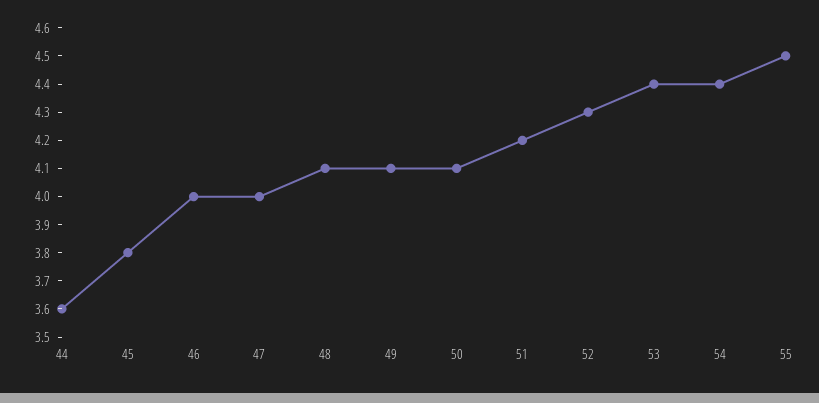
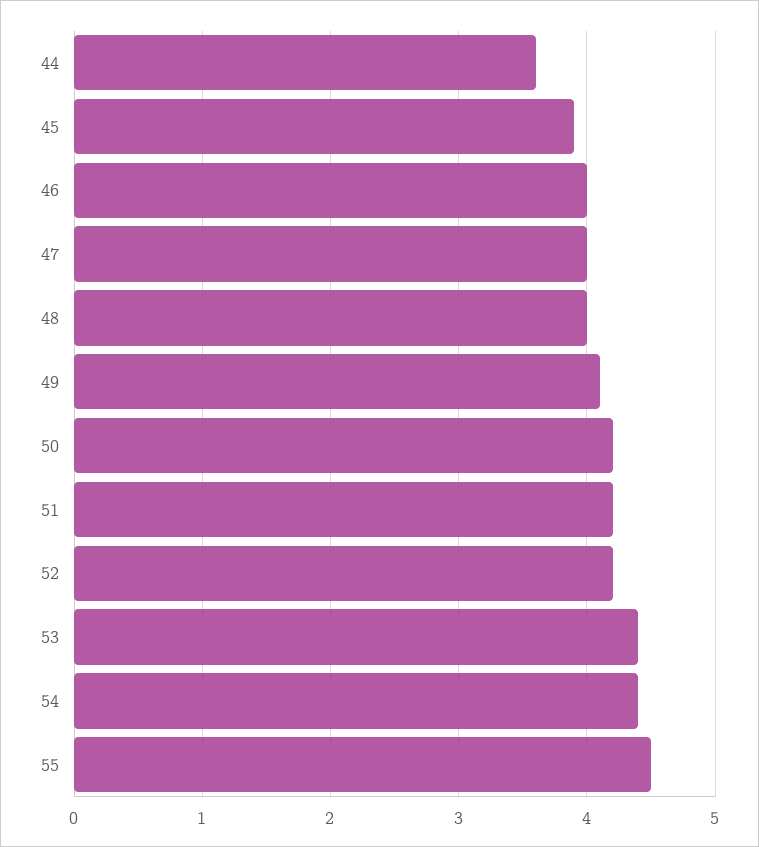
  {
    "44": 3.6,
-   "45": 3.8,
+   "45": 3.9,
    "46": 4,
    "47": 4,
-   "48": 4.1,
+   "48": 4,
    "49": 4.1,
-   "50": 4.1,
+   "50": 4.2,
    "51": 4.2,
-   "52": 4.3,
+   "52": 4.2,
    "53": 4.4,
    "54": 4.4,
    "55": 4.5
  }

